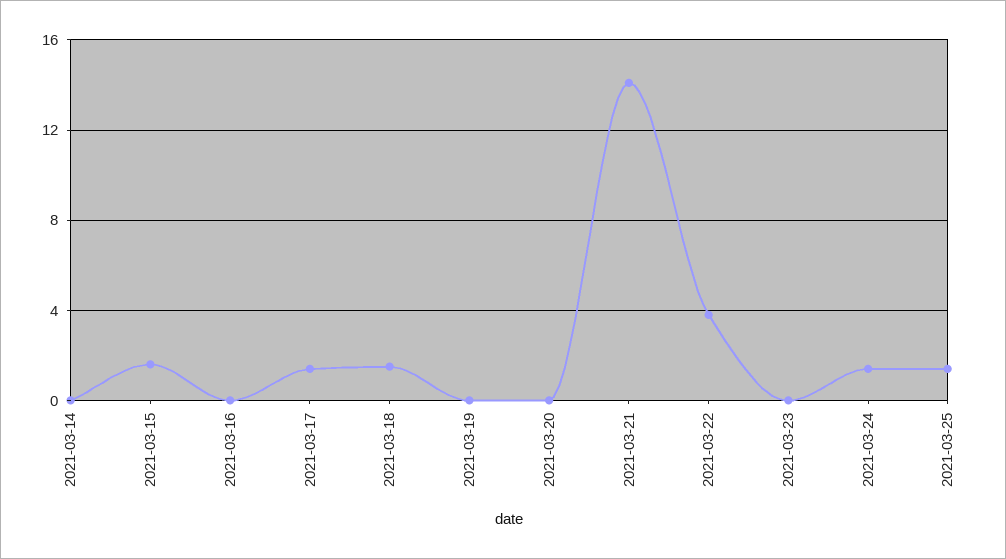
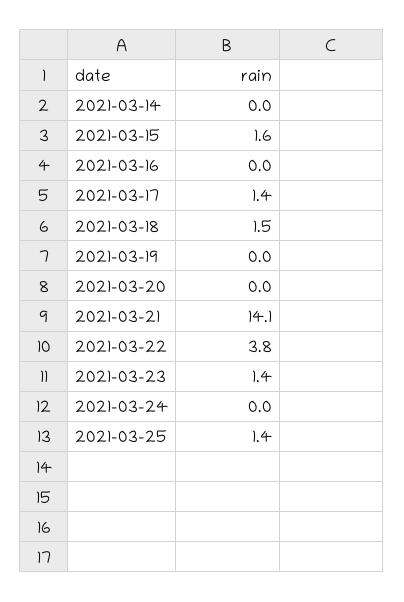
  {
    "2021-03-14": 0,
    "2021-03-15": 1.6,
    "2021-03-16": 0,
    "2021-03-17": 1.4,
    "2021-03-18": 1.5,
    "2021-03-19": 0,
    "2021-03-20": 0,
    "2021-03-21": 14.1,
    "2021-03-22": 3.8,
-   "2021-03-23": 0,
+   "2021-03-23": 1.4,
-   "2021-03-24": 1.5,
+   "2021-03-24": 0,
    "2021-03-25": 1.4
  }

